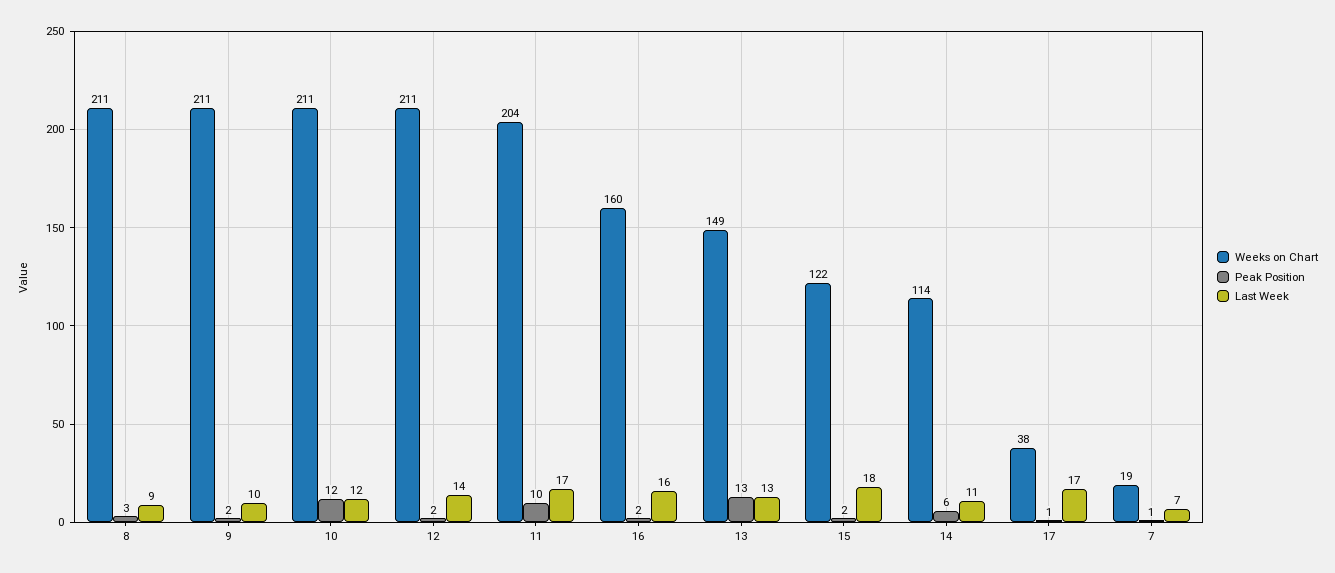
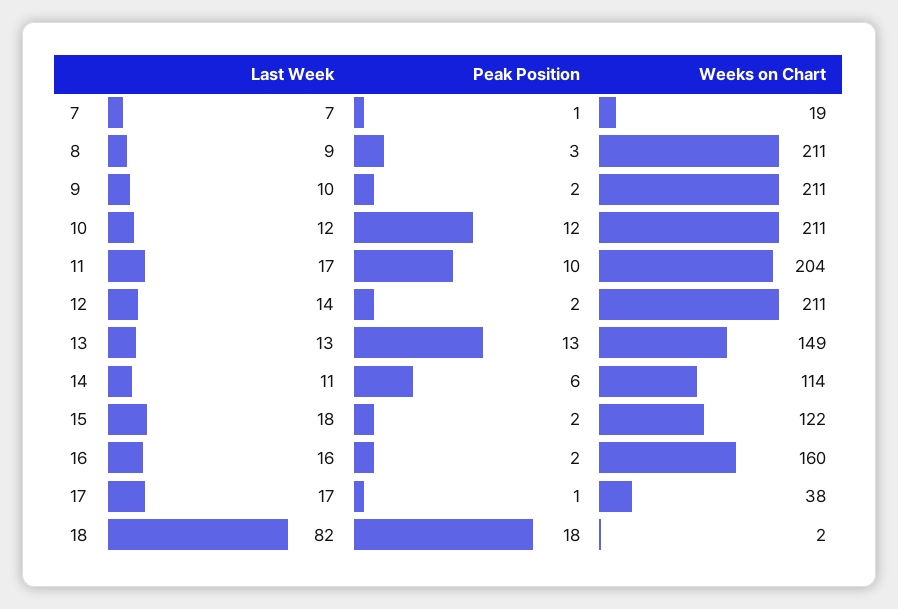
  {
    "Weeks on Chart": {
      "8": 211,
      "9": 211,
      "10": 211,
      "12": 211,
      "11": 204,
      "16": 160,
      "13": 149,
      "15": 122,
      "14": 114,
      "17": 38,
-     "7": 19
+     "7": 19,
+     "18": 2
    },
    "Peak Position": {
      "8": 3,
      "9": 2,
      "10": 12,
      "12": 2,
      "11": 10,
      "16": 2,
      "13": 13,
      "15": 2,
      "14": 6,
      "17": 1,
-     "7": 1
+     "7": 1,
+     "18": 18
    },
    "Last Week": {
      "8": 9,
      "9": 10,
      "10": 12,
      "12": 14,
      "11": 17,
      "16": 16,
      "13": 13,
      "15": 18,
      "14": 11,
      "17": 17,
-     "7": 7
+     "7": 7,
+     "18": 82
    }
  }

